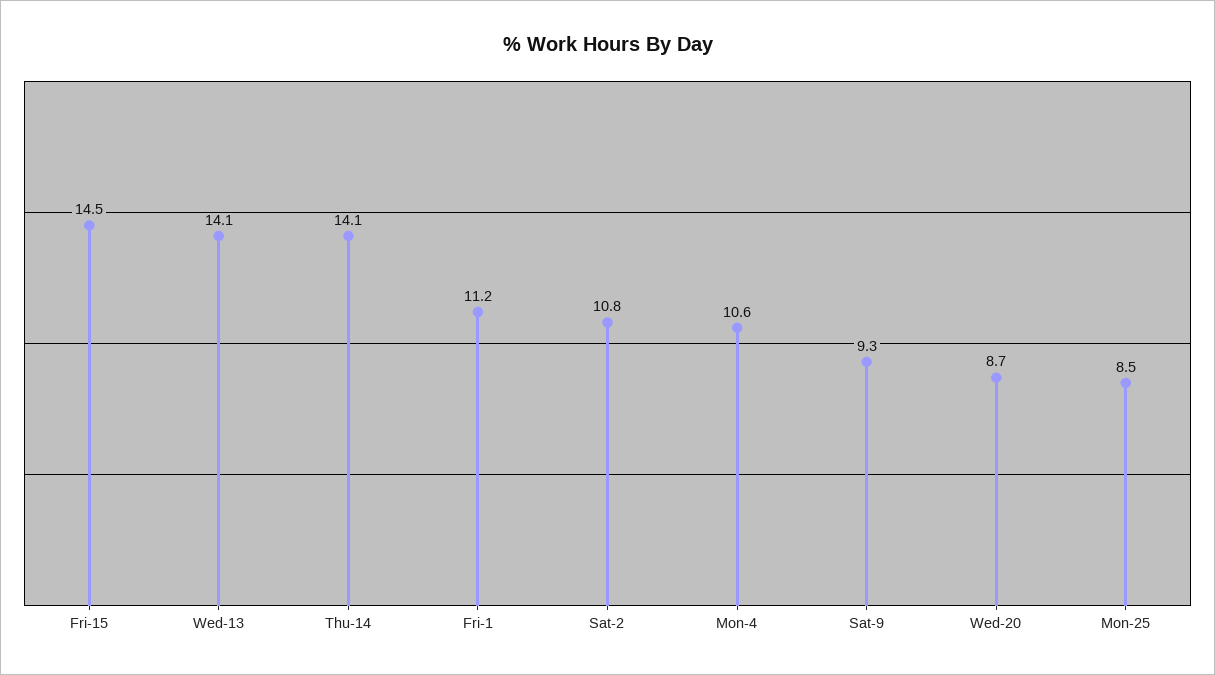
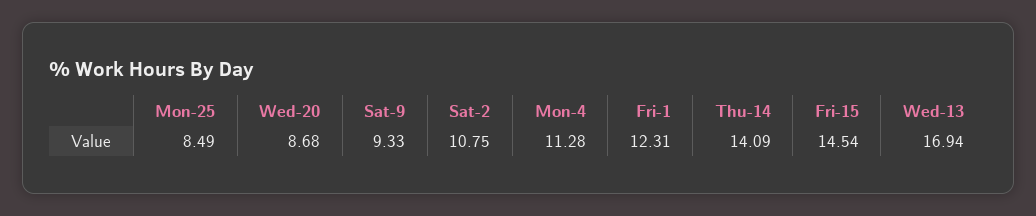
  {
    "Fri-15": 14.54,
-   "Wed-13": 14.1,
+   "Wed-13": 16.94,
    "Thu-14": 14.09,
-   "Fri-1": 11.2,
+   "Fri-1": 12.31,
    "Sat-2": 10.75,
-   "Mon-4": 10.6,
+   "Mon-4": 11.28,
    "Sat-9": 9.33,
    "Wed-20": 8.68,
    "Mon-25": 8.49
  }

